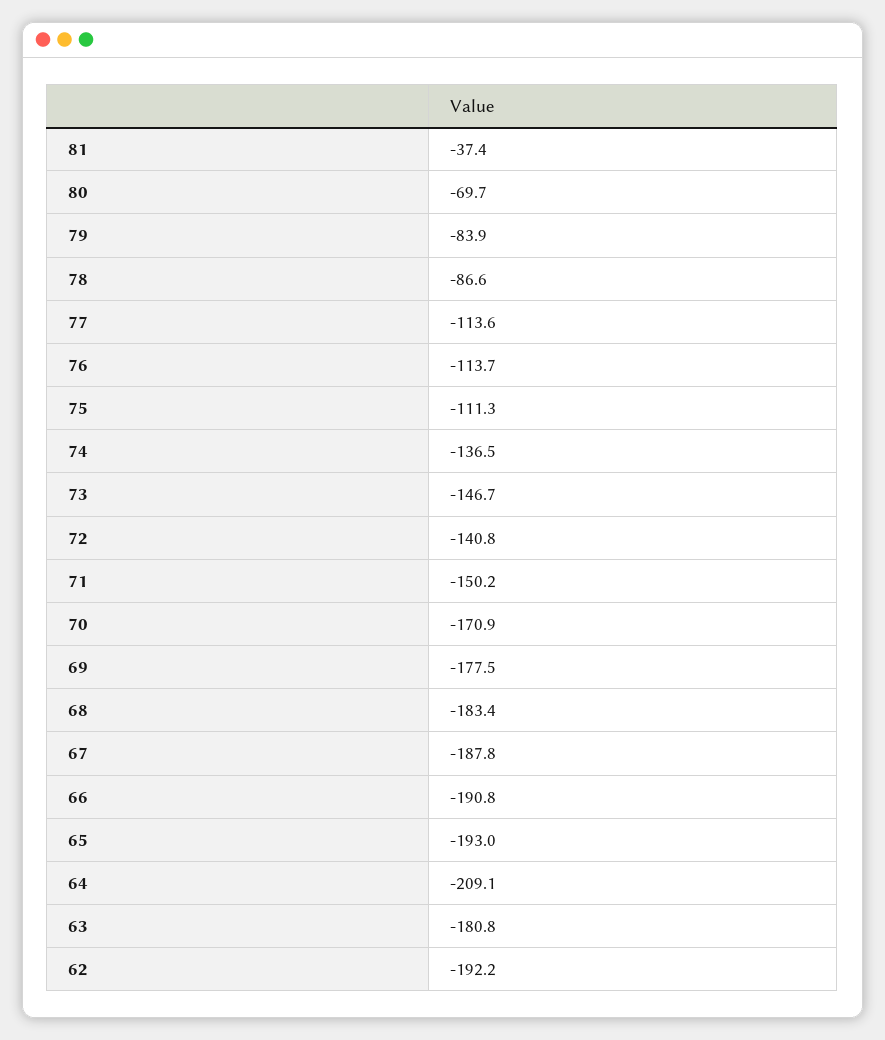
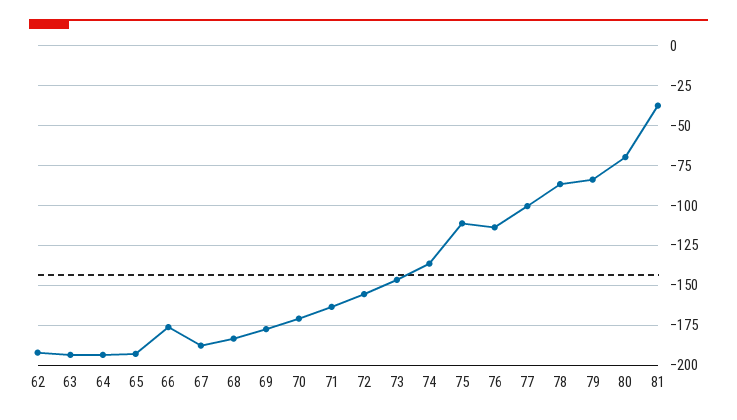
  {
    "81": -37.4,
    "80": -69.7,
    "79": -83.9,
    "78": -86.6,
-   "77": -113.6,
+   "77": -100,
    "76": -113.7,
    "75": -111.3,
    "74": -136.5,
    "73": -146.7,
-   "72": -140.8,
+   "72": -155,
-   "71": -150.2,
+   "71": -165,
    "70": -170.9,
    "69": -177.5,
    "68": -183.4,
    "67": -187.8,
-   "66": -190.8,
+   "66": -175,
    "65": -193,
-   "64": -209.1,
+   "64": -195,
-   "63": -180.8,
+   "63": -195,
    "62": -192.2
  }

